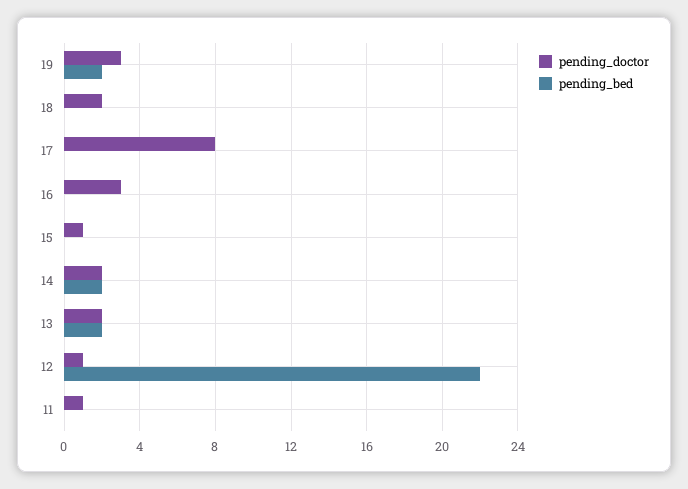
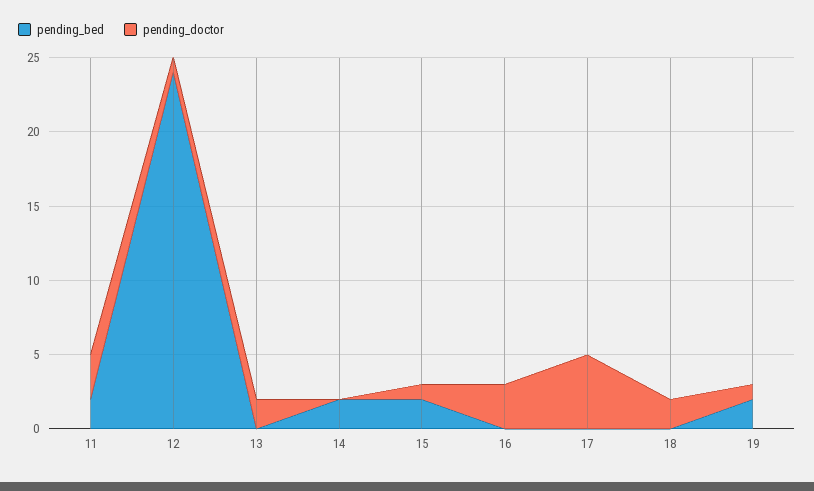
  {
    "pending_doctor": {
-     "19": 3,
+     "19": 1,
      "18": 2,
-     "17": 8,
+     "17": 5,
      "16": 3,
      "15": 1,
-     "14": 2,
+     "14": 0,
      "13": 2,
      "12": 1,
-     "11": 1
+     "11": 3
    },
    "pending_bed": {
      "19": 2,
      "18": 0,
      "17": 0,
      "16": 0,
-     "15": 0,
+     "15": 2,
      "14": 2,
-     "13": 2,
+     "13": 0,
-     "12": 22,
+     "12": 24,
-     "11": 0
+     "11": 2
    }
  }

